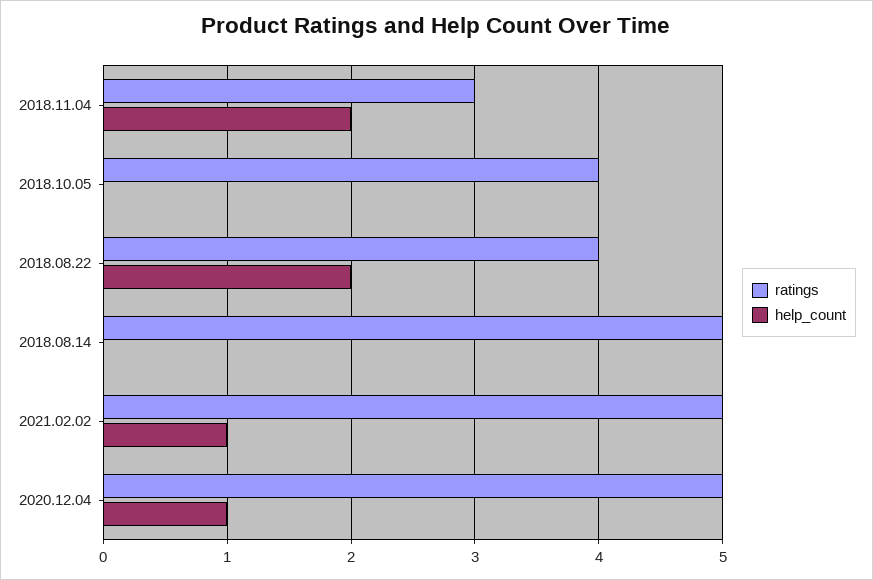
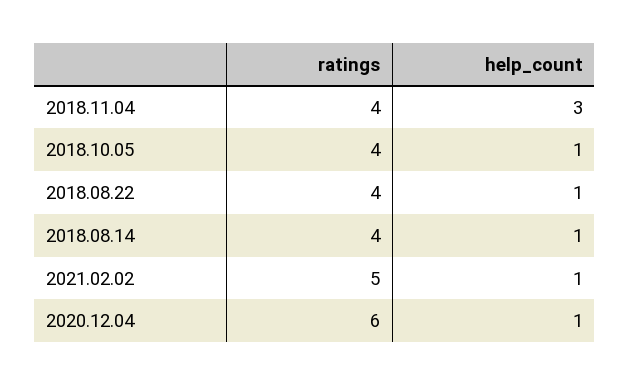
  {
    "ratings": {
-     "2018.11.04": 3,
+     "2018.11.04": 4,
      "2018.10.05": 4,
      "2018.08.22": 4,
-     "2018.08.14": 5,
+     "2018.08.14": 4,
      "2021.02.02": 5,
-     "2020.12.04": 5
+     "2020.12.04": 6
    },
    "help_count": {
-     "2018.11.04": 2,
+     "2018.11.04": 3,
-     "2018.10.05": 0,
+     "2018.10.05": 1,
-     "2018.08.22": 2,
+     "2018.08.22": 1,
-     "2018.08.14": 0,
+     "2018.08.14": 1,
      "2021.02.02": 1,
      "2020.12.04": 1
    }
  }

